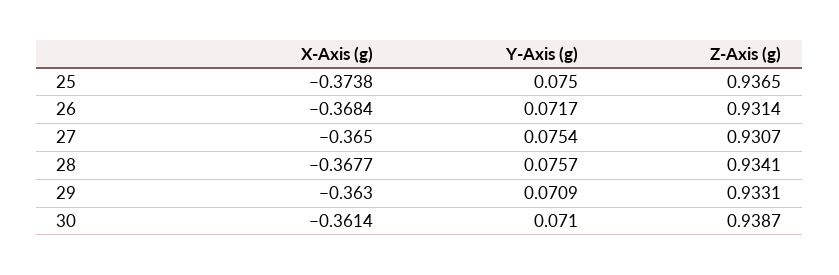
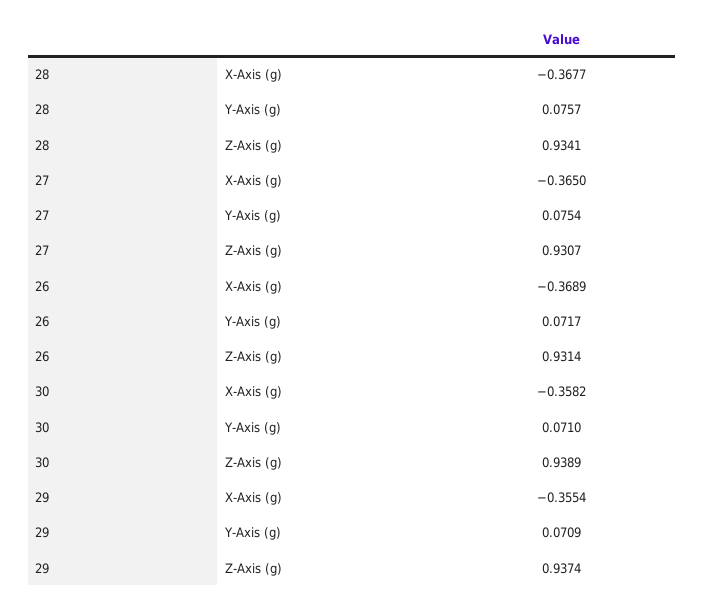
  {
    "X-Axis (g)": {
-     "25": -0.3738,
-     "26": -0.3684,
+     "26": -0.3689,
      "27": -0.365,
      "28": -0.3677,
-     "29": -0.363,
+     "29": -0.3554,
-     "30": -0.3614
+     "30": -0.3582
    },
    "Y-Axis (g)": {
-     "25": 0.075,
      "26": 0.0717,
      "27": 0.0754,
      "28": 0.0757,
      "29": 0.0709,
      "30": 0.071
    },
    "Z-Axis (g)": {
-     "25": 0.9365,
      "26": 0.9314,
      "27": 0.9307,
      "28": 0.9341,
-     "29": 0.9331,
+     "29": 0.9374,
-     "30": 0.9387
+     "30": 0.9389
    }
  }

